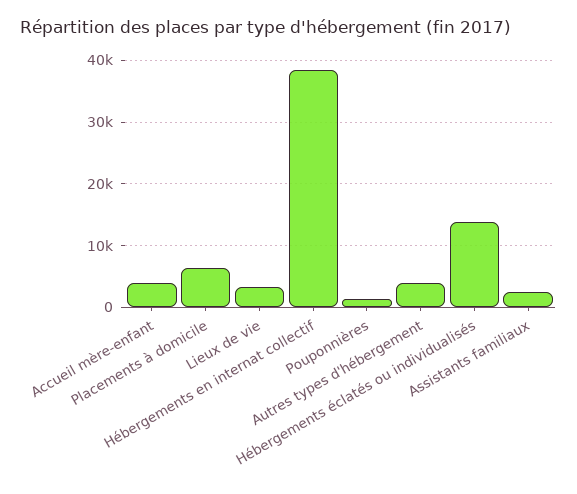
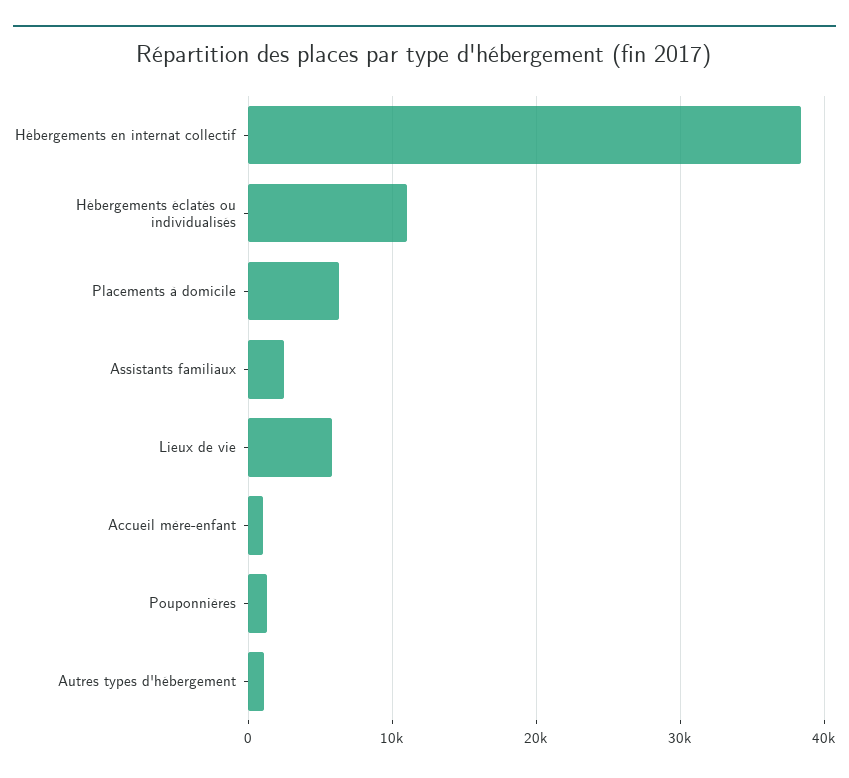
  {
-   "Accueil mère-enfant": 4000,
+   "Accueil mère-enfant": 1000,
    "Placements à domicile": 6000,
-   "Lieux de vie": 3000,
+   "Lieux de vie": 6000,
    "Hébergements en internat collectif": 38000,
    "Pouponnières": 1000,
-   "Autres types d'hébergement": 4000,
+   "Autres types d'hébergement": 1000,
-   "Hébergements éclatés ou individualisés": 14000,
+   "Hébergements éclatés ou individualisés": 11000,
    "Assistants familiaux": 3000
  }

